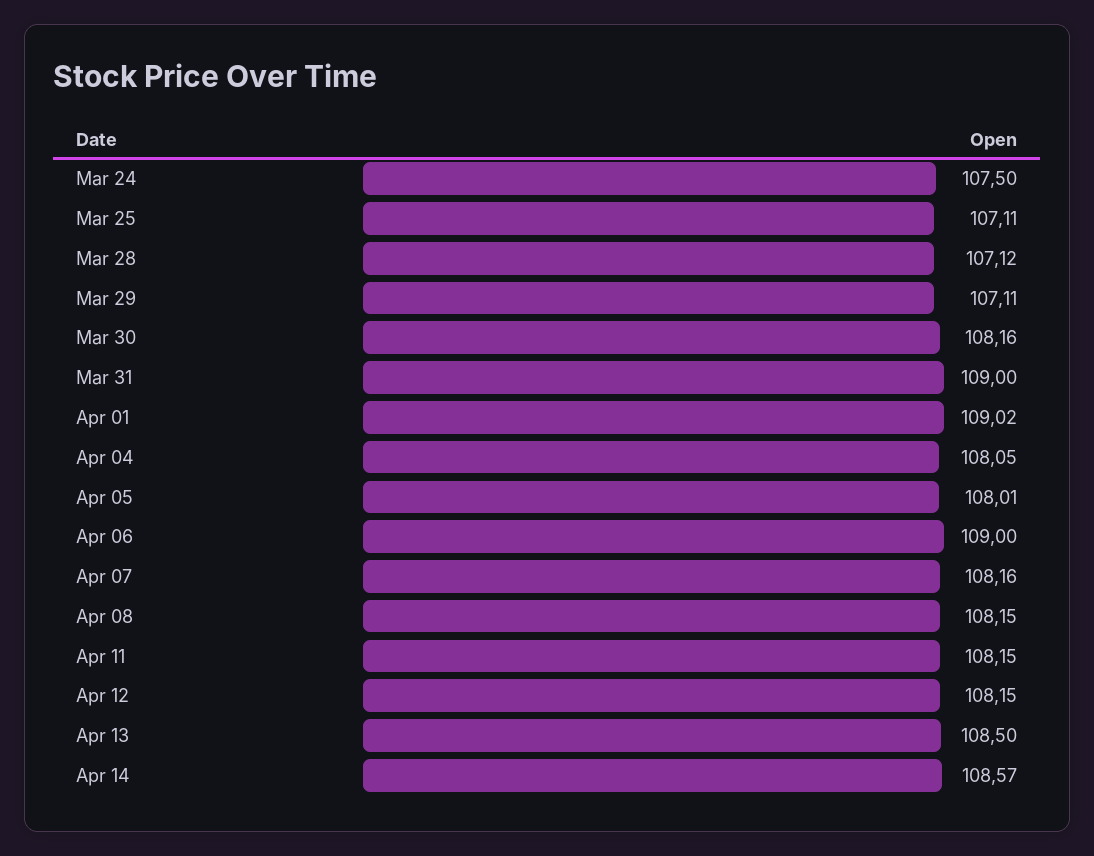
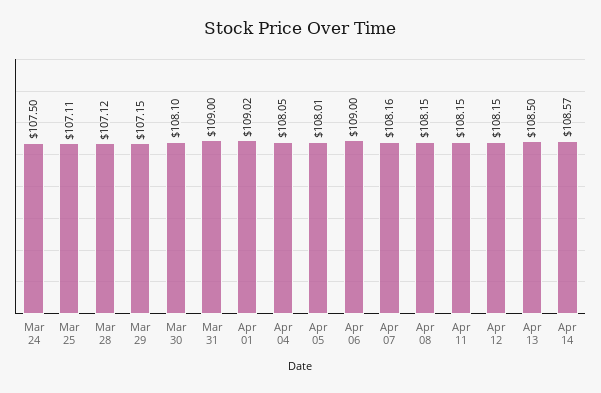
  {
    "Mar 24": 107.5,
    "Mar 25": 107.11,
    "Mar 28": 107.12,
-   "Mar 29": 107.11,
+   "Mar 29": 107.15,
-   "Mar 30": 108.16,
+   "Mar 30": 108.1,
    "Mar 31": 109,
    "Apr 01": 109.02,
    "Apr 04": 108.05,
    "Apr 05": 108.01,
    "Apr 06": 109,
    "Apr 07": 108.16,
    "Apr 08": 108.15,
    "Apr 11": 108.15,
    "Apr 12": 108.15,
    "Apr 13": 108.5,
    "Apr 14": 108.57
  }

